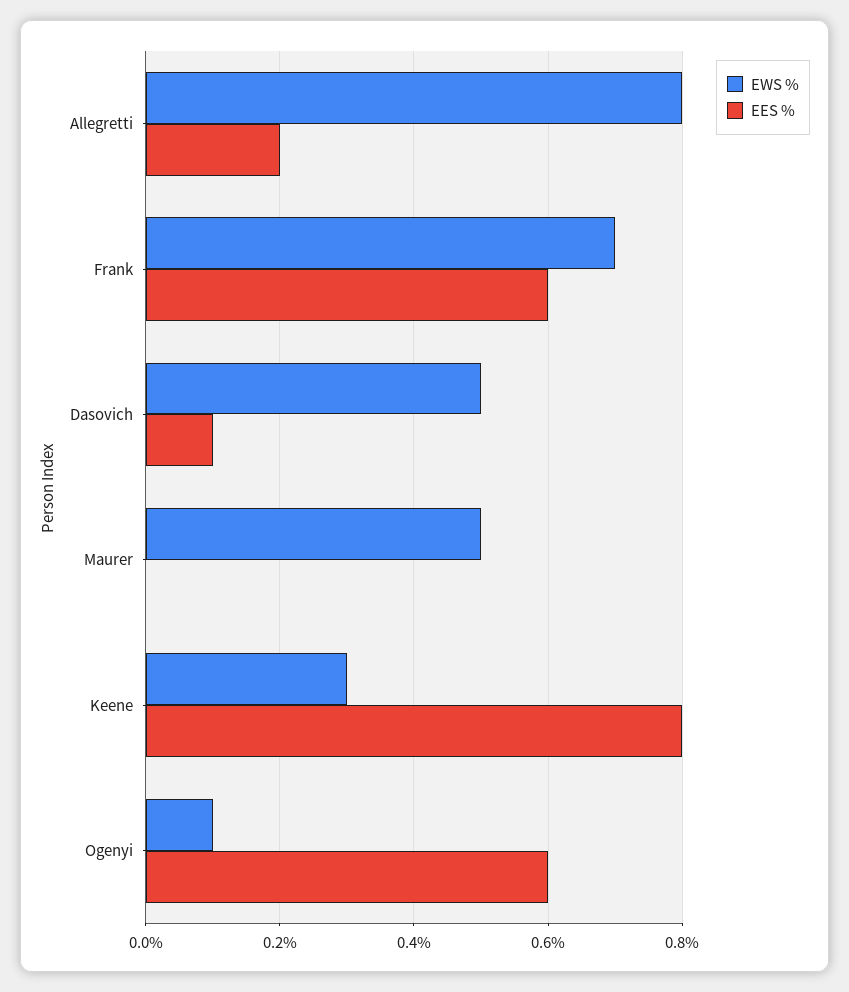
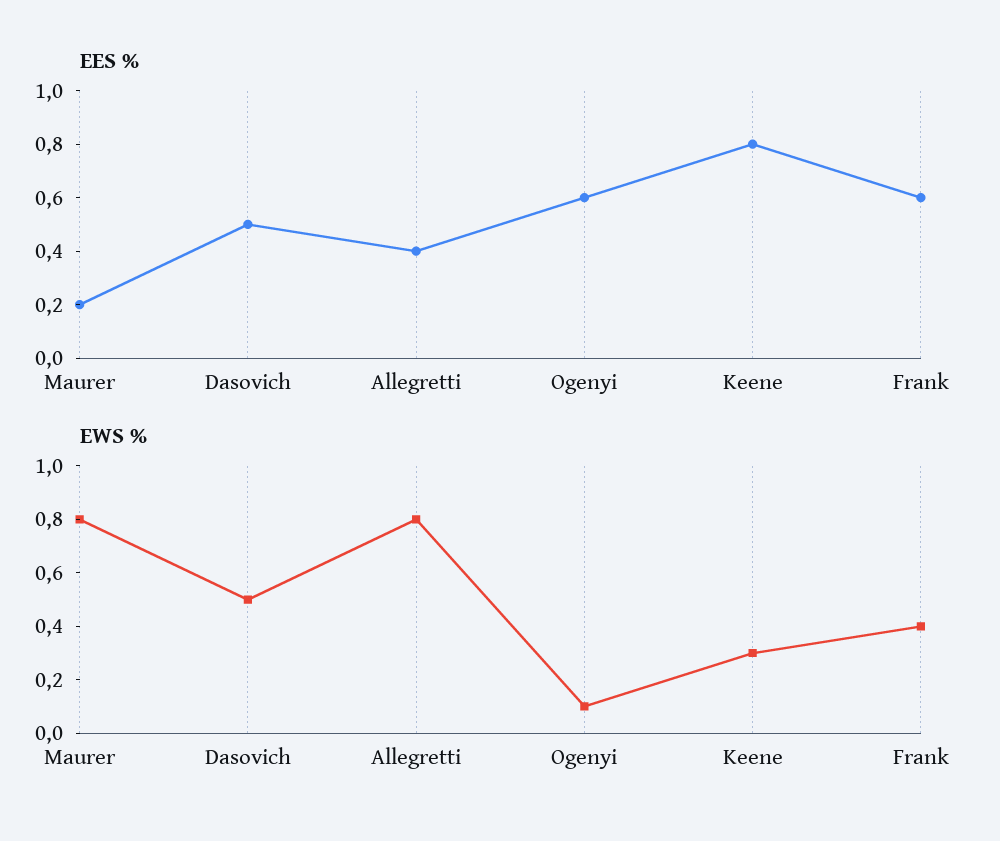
  {
    "EWS %": {
      "Allegretti": 0.8,
-     "Frank": 0.7,
+     "Frank": 0.4,
      "Dasovich": 0.5,
-     "Maurer": 0.5,
+     "Maurer": 0.8,
      "Keene": 0.3,
      "Ogenyi": 0.1
    },
    "EES %": {
-     "Allegretti": 0.2,
+     "Allegretti": 0.4,
      "Frank": 0.6,
-     "Dasovich": 0.1,
+     "Dasovich": 0.5,
-     "Maurer": 0,
+     "Maurer": 0.2,
      "Keene": 0.8,
      "Ogenyi": 0.6
    }
  }

